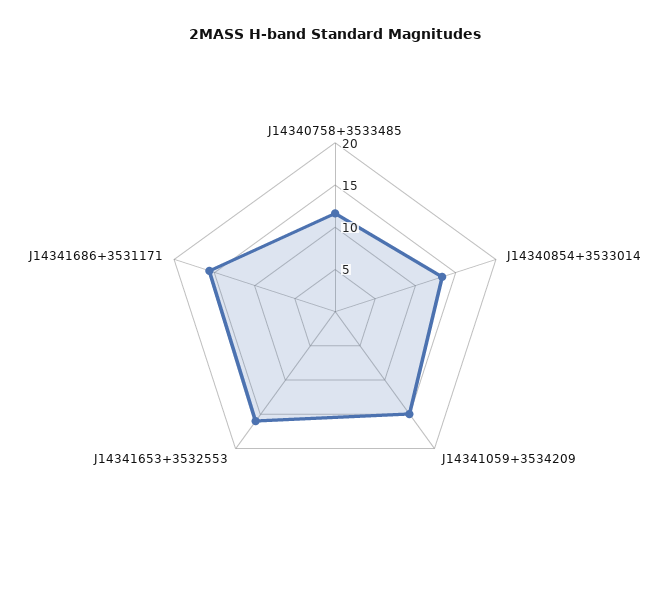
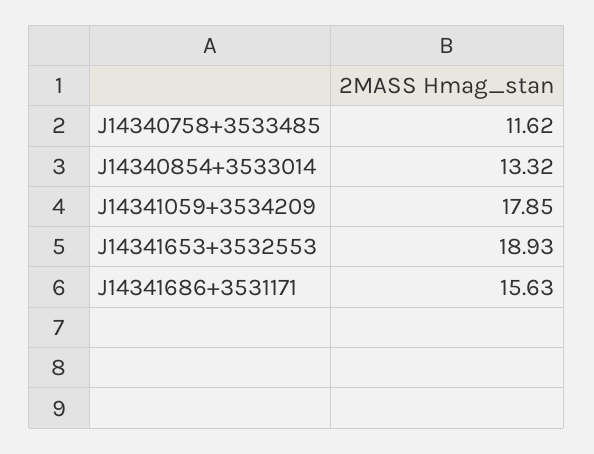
  {
    "J14340758+3533485": 11.62,
    "J14340854+3533014": 13.32,
-   "J14341059+3534209": 15,
+   "J14341059+3534209": 17.85,
-   "J14341653+3532553": 16,
+   "J14341653+3532553": 18.93,
    "J14341686+3531171": 15.63
  }

